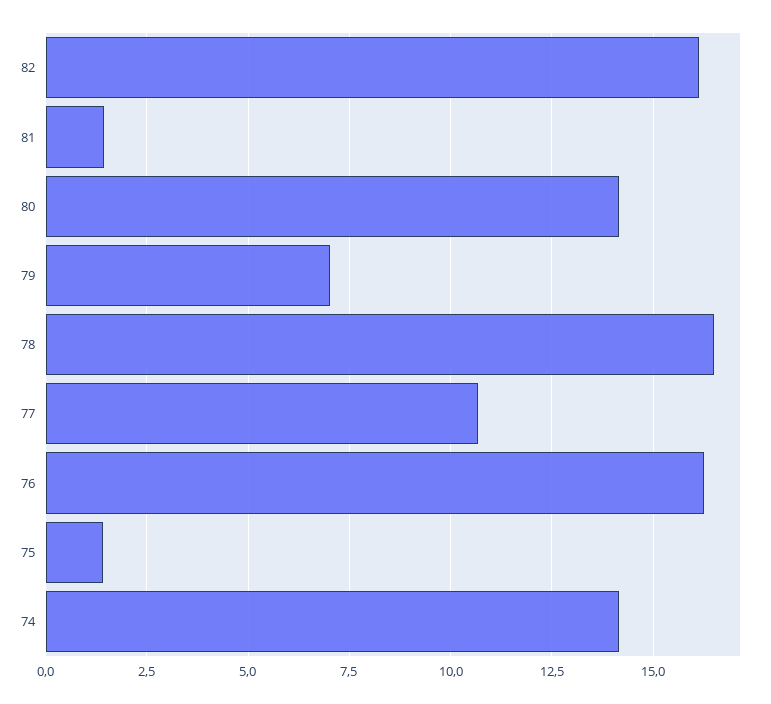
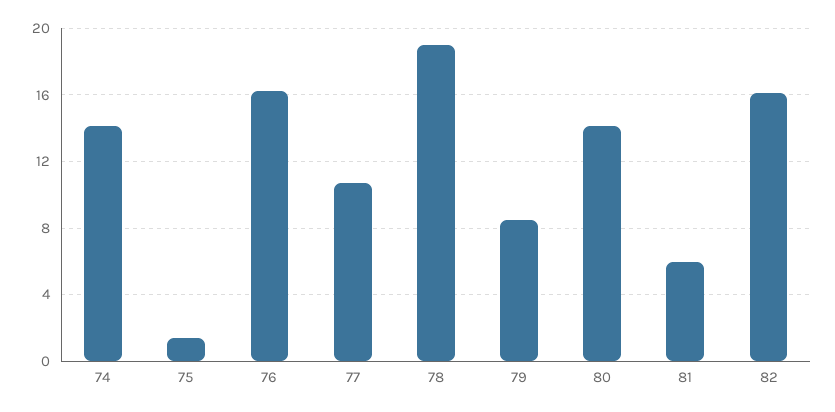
  {
    "82": 16.25,
-   "81": 1.5,
+   "81": 6,
    "80": 14.25,
-   "79": 7,
+   "79": 8.5,
-   "78": 16.5,
+   "78": 19,
    "77": 10.75,
    "76": 16.25,
    "75": 1.5,
    "74": 14.25
  }

